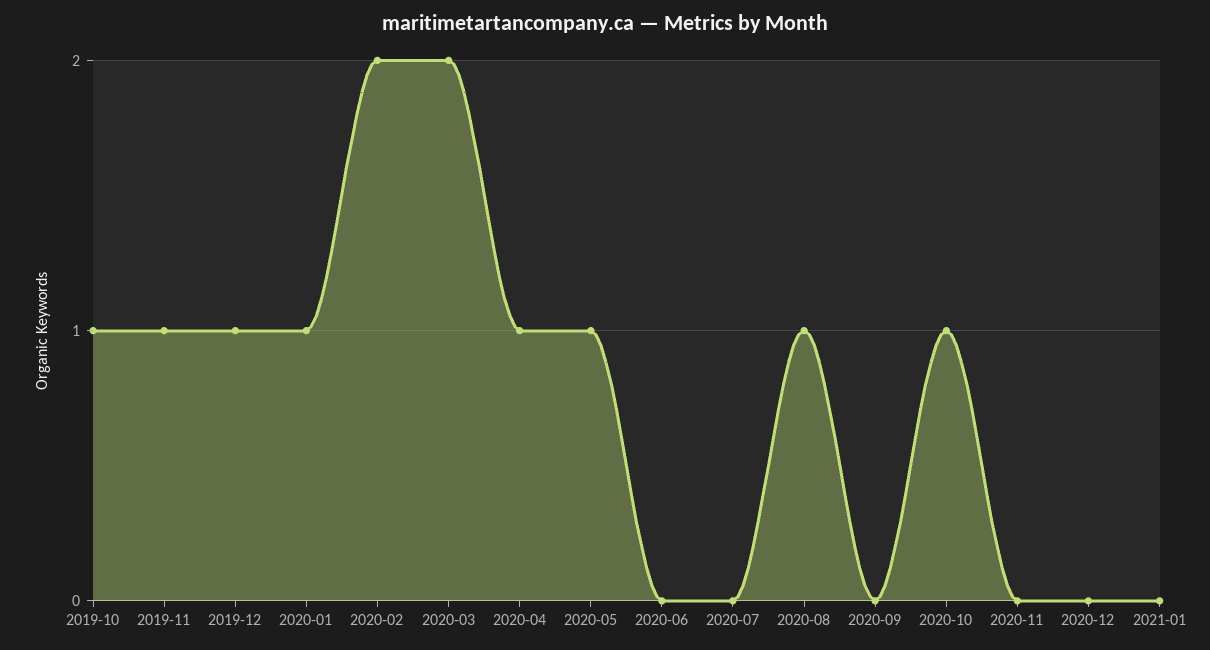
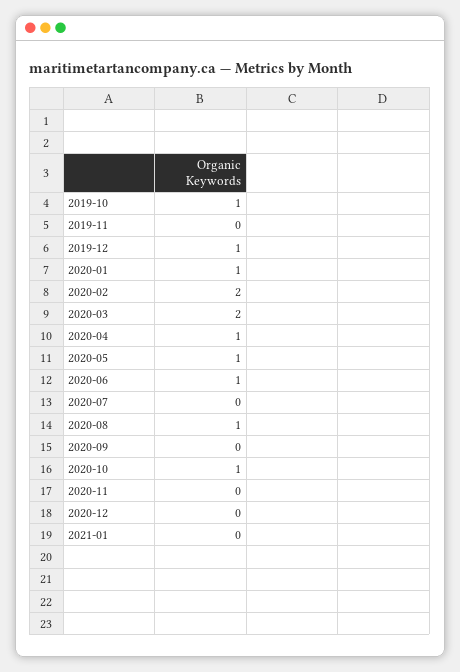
  {
    "2019-10": 1,
-   "2019-11": 1,
+   "2019-11": 0,
    "2019-12": 1,
    "2020-01": 1,
    "2020-02": 2,
    "2020-03": 2,
    "2020-04": 1,
    "2020-05": 1,
-   "2020-06": 0,
+   "2020-06": 1,
    "2020-07": 0,
    "2020-08": 1,
    "2020-09": 0,
    "2020-10": 1,
    "2020-11": 0,
    "2020-12": 0,
    "2021-01": 0
  }

